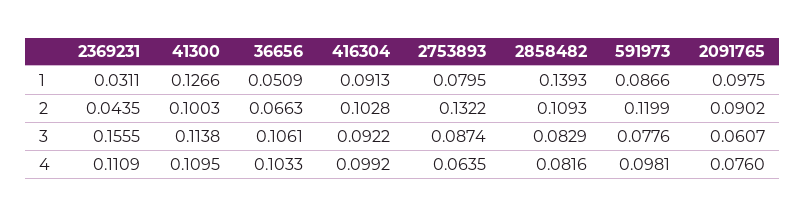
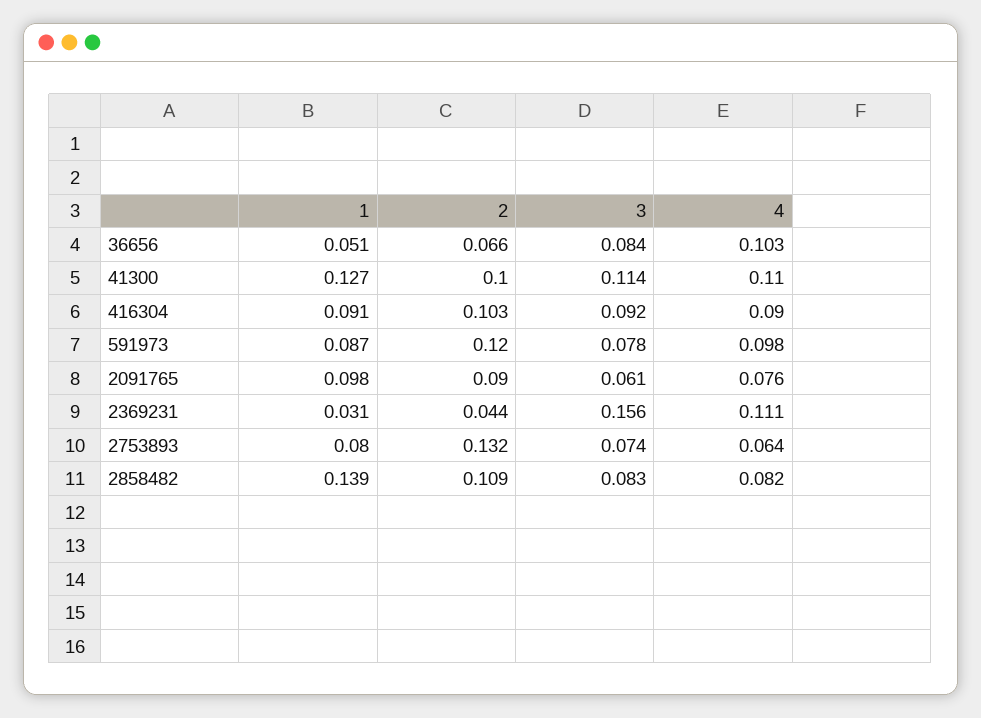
  {
    "2369231": {
      "1": 0.0311,
      "2": 0.0435,
      "3": 0.1555,
      "4": 0.1109
    },
    "41300": {
      "1": 0.1266,
      "2": 0.1003,
      "3": 0.1138,
      "4": 0.1095
    },
    "36656": {
      "1": 0.0509,
      "2": 0.0663,
-     "3": 0.1061,
+     "3": 0.084,
      "4": 0.1033
    },
    "416304": {
      "1": 0.0913,
      "2": 0.1028,
      "3": 0.0922,
-     "4": 0.0992
+     "4": 0.09
    },
    "2753893": {
      "1": 0.0795,
      "2": 0.1322,
-     "3": 0.0874,
+     "3": 0.074,
      "4": 0.0635
    },
    "2858482": {
      "1": 0.1393,
      "2": 0.1093,
      "3": 0.0829,
      "4": 0.0816
    },
    "591973": {
      "1": 0.0866,
      "2": 0.1199,
      "3": 0.0776,
      "4": 0.0981
    },
    "2091765": {
      "1": 0.0975,
      "2": 0.0902,
      "3": 0.0607,
      "4": 0.076
    }
  }

